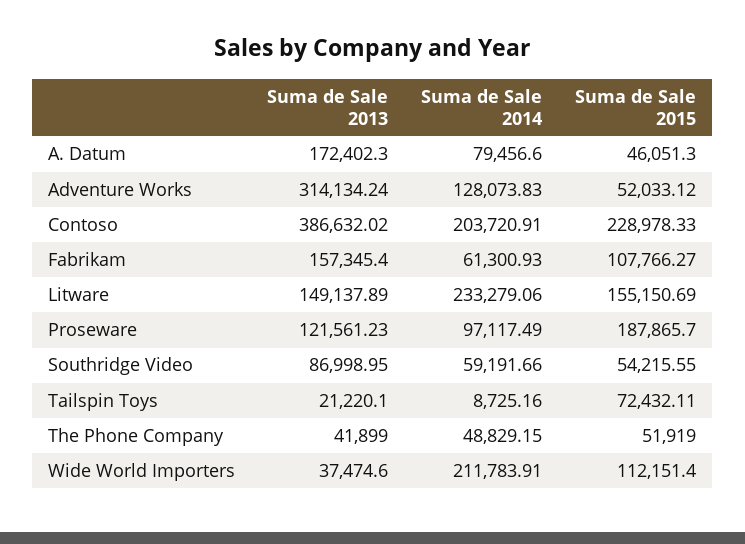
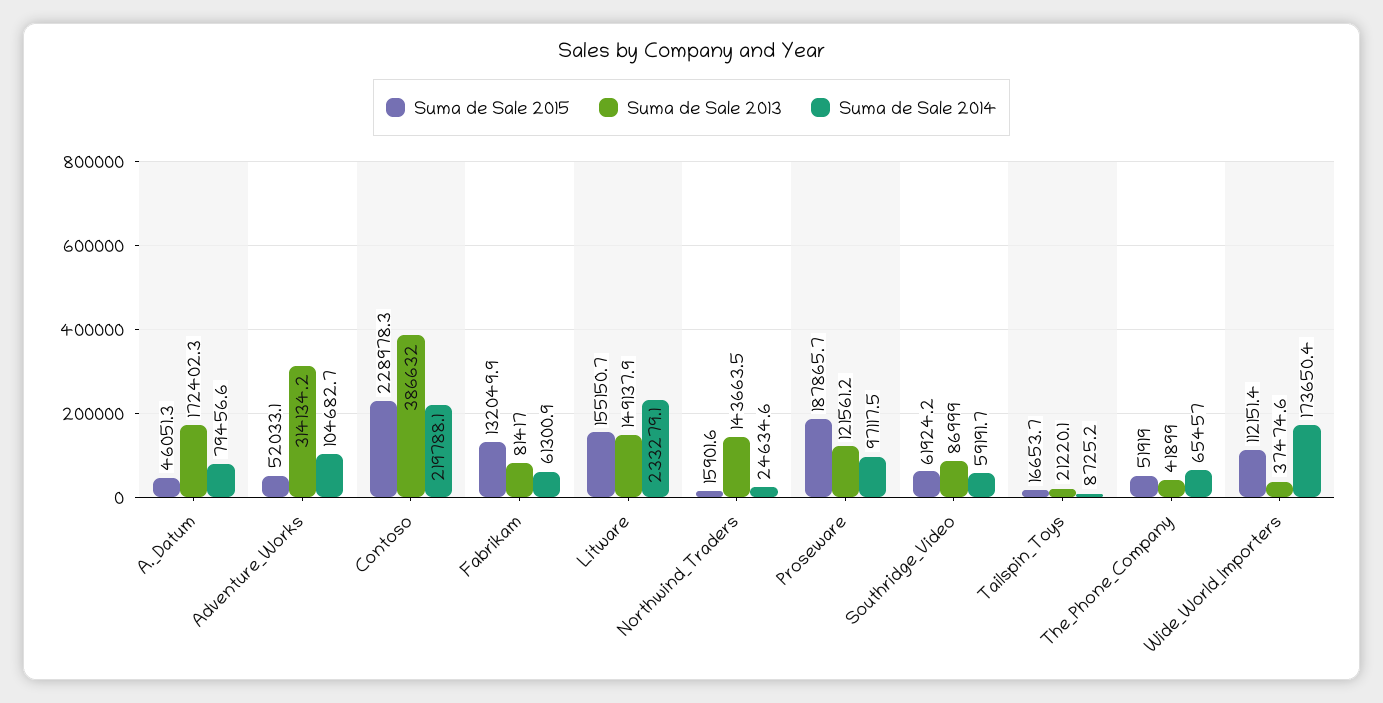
  {
    "Suma de Sale 2013": {
      "A. Datum": 172402.3,
      "Adventure Works": 314134.24,
      "Contoso": 386632.02,
-     "Fabrikam": 157345.4,
+     "Fabrikam": 81417,
      "Litware": 149137.89,
      "Proseware": 121561.23,
      "Southridge Video": 86998.95,
      "Tailspin Toys": 21220.1,
      "The Phone Company": 41899,
-     "Wide World Importers": 37474.6
+     "Wide World Importers": 37474.6,
+     "Northwind_Traders": 143663.5
    },
    "Suma de Sale 2014": {
      "A. Datum": 79456.6,
-     "Adventure Works": 128073.83,
+     "Adventure Works": 104682.7,
-     "Contoso": 203720.91,
+     "Contoso": 219788.1,
      "Fabrikam": 61300.93,
      "Litware": 233279.06,
      "Proseware": 97117.49,
      "Southridge Video": 59191.66,
      "Tailspin Toys": 8725.16,
-     "The Phone Company": 48829.15,
+     "The Phone Company": 65457,
-     "Wide World Importers": 211783.91
+     "Wide World Importers": 173650.4,
+     "Northwind_Traders": 24634.6
    },
    "Suma de Sale 2015": {
      "A. Datum": 46051.3,
      "Adventure Works": 52033.12,
      "Contoso": 228978.33,
-     "Fabrikam": 107766.27,
+     "Fabrikam": 132049.9,
      "Litware": 155150.69,
      "Proseware": 187865.7,
-     "Southridge Video": 54215.55,
+     "Southridge Video": 61924.2,
-     "Tailspin Toys": 72432.11,
+     "Tailspin Toys": 16653.7,
      "The Phone Company": 51919,
-     "Wide World Importers": 112151.4
+     "Wide World Importers": 112151.4,
+     "Northwind_Traders": 15901.6
    }
  }

